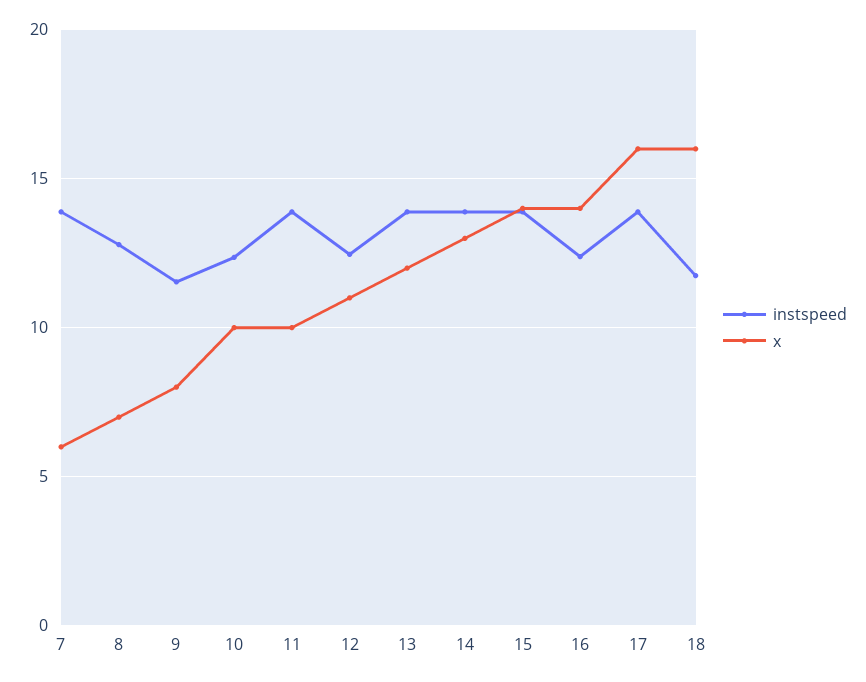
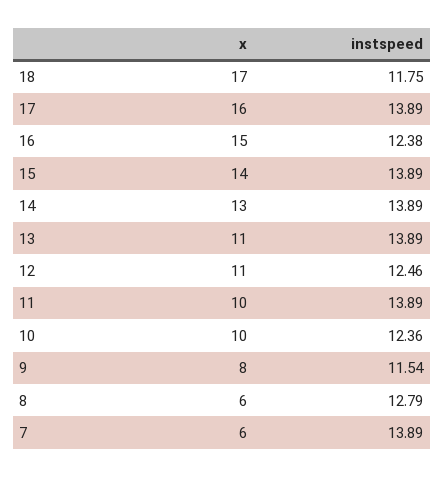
  {
    "instspeed": {
      "7": 13.89,
      "8": 12.79,
      "9": 11.54,
      "10": 12.36,
      "11": 13.89,
      "12": 12.46,
      "13": 13.89,
      "14": 13.89,
      "15": 13.89,
      "16": 12.38,
      "17": 13.89,
      "18": 11.75
    },
    "x": {
      "7": 6,
-     "8": 7,
+     "8": 6,
      "9": 8,
      "10": 10,
      "11": 10,
      "12": 11,
-     "13": 12,
+     "13": 11,
      "14": 13,
      "15": 14,
-     "16": 14,
+     "16": 15,
      "17": 16,
-     "18": 16
+     "18": 17
    }
  }

